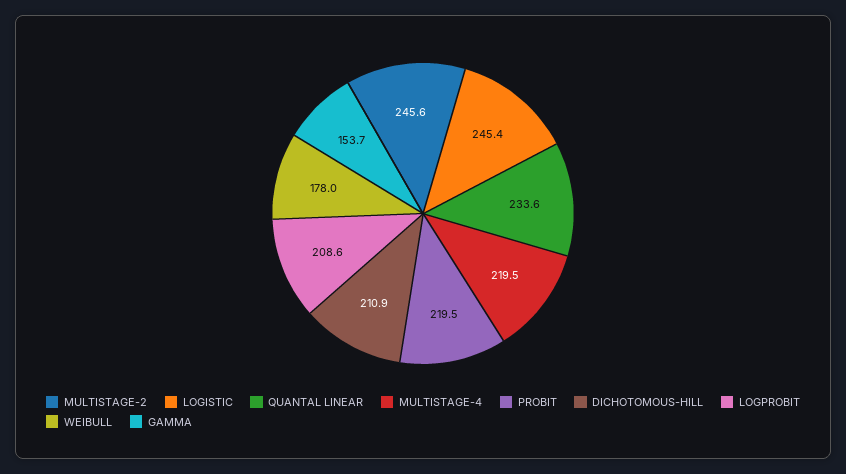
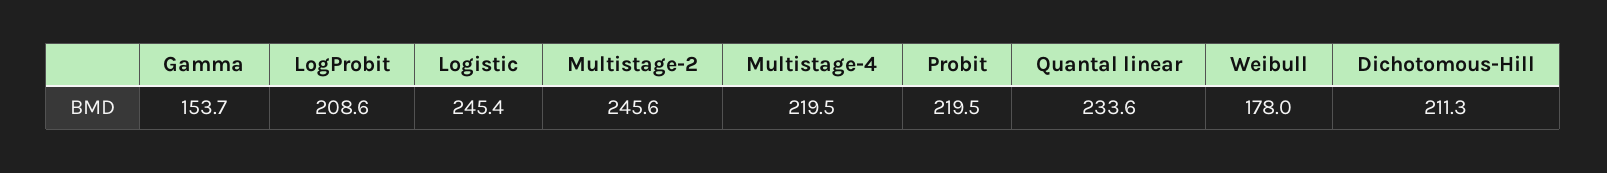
  {
    "MULTISTAGE-2": 245.6,
    "LOGISTIC": 245.4,
    "QUANTAL LINEAR": 233.6,
    "MULTISTAGE-4": 219.5,
    "PROBIT": 219.5,
-   "DICHOTOMOUS-HILL": 210.9,
+   "DICHOTOMOUS-HILL": 211.3,
    "LOGPROBIT": 208.6,
    "WEIBULL": 178,
    "GAMMA": 153.7
  }

